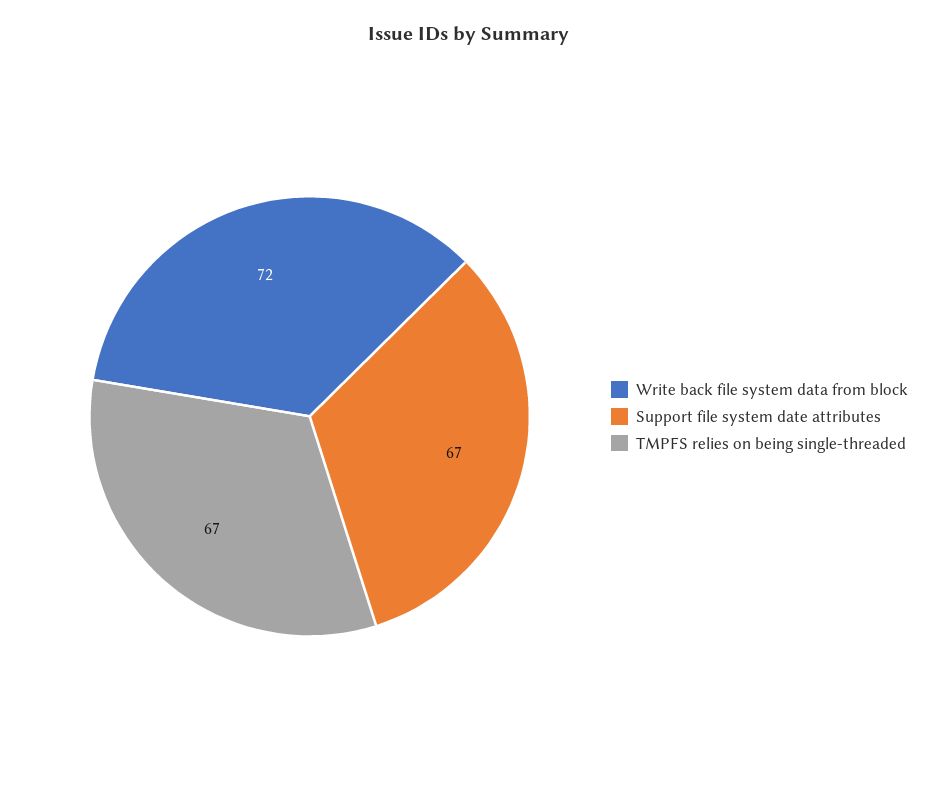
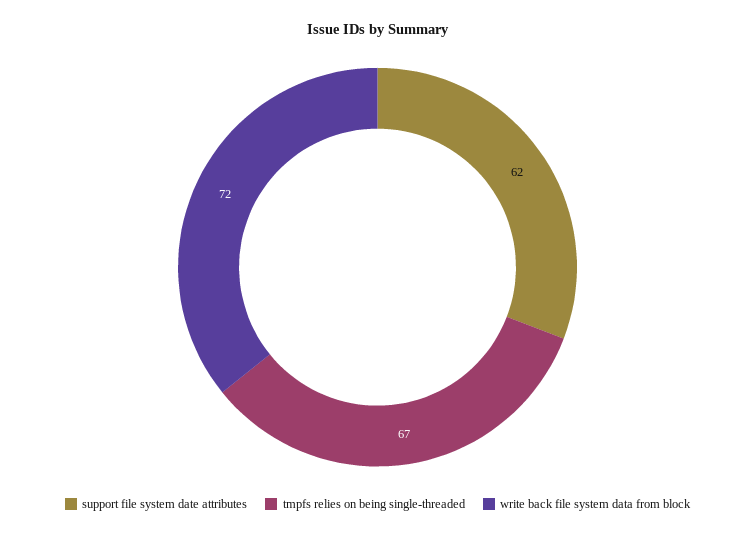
  {
    "Write back file system data from block": 72,
-   "Support file system date attributes": 67,
+   "Support file system date attributes": 62,
    "TMPFS relies on being single-threaded": 67
  }

